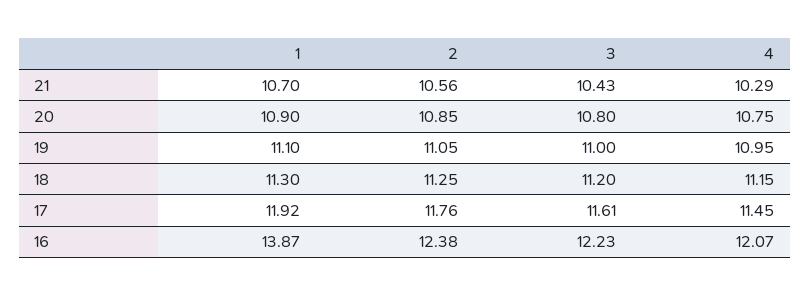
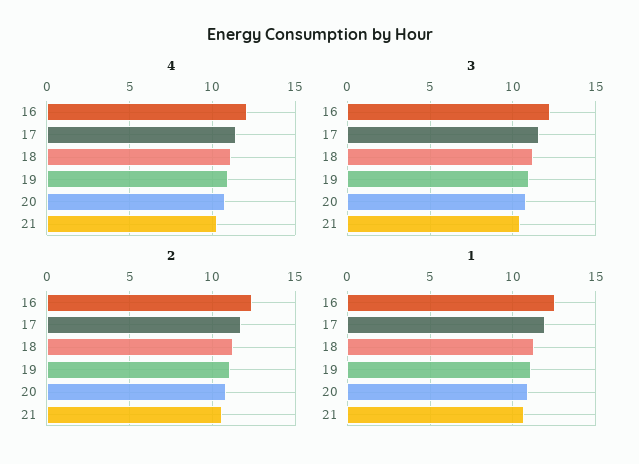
  {
    "1": {
      "21": 10.7,
      "20": 10.9,
      "19": 11.1,
      "18": 11.3,
      "17": 11.92,
-     "16": 13.87
+     "16": 12.5
    },
    "2": {
      "21": 10.56,
      "20": 10.85,
      "19": 11.05,
      "18": 11.25,
      "17": 11.76,
      "16": 12.38
    },
    "3": {
      "21": 10.43,
      "20": 10.8,
      "19": 11,
      "18": 11.2,
      "17": 11.61,
      "16": 12.23
    },
    "4": {
      "21": 10.29,
      "20": 10.75,
      "19": 10.95,
      "18": 11.15,
      "17": 11.45,
      "16": 12.07
    }
  }

